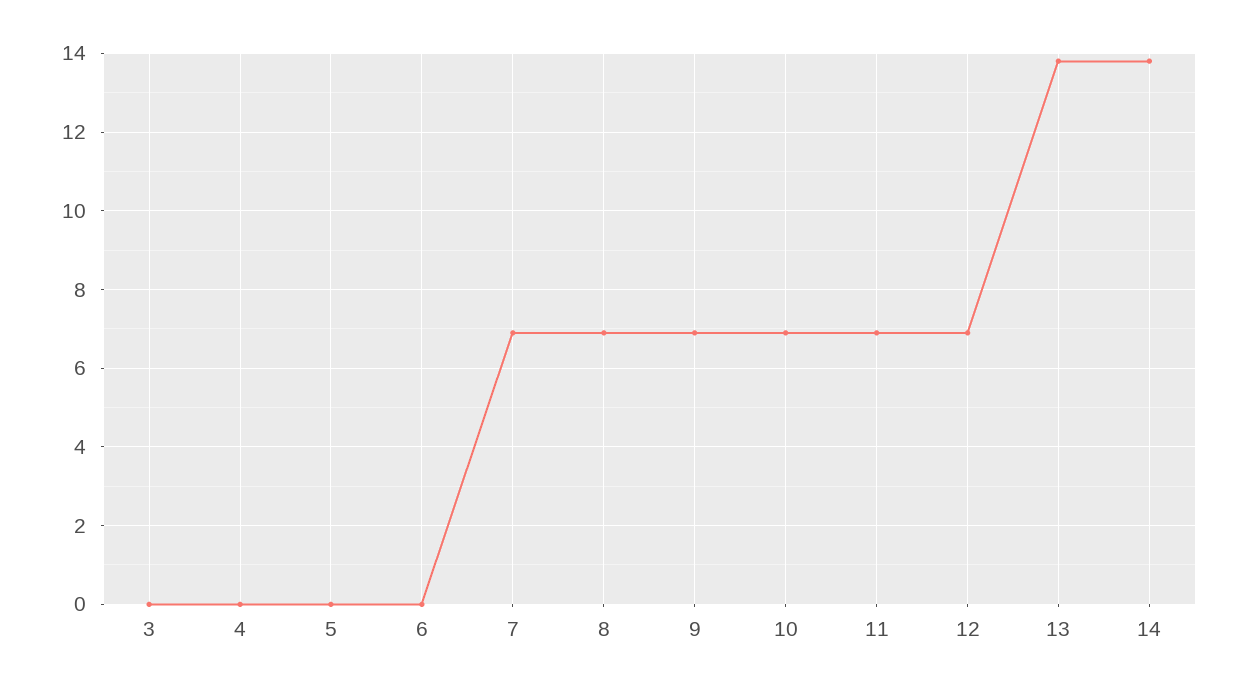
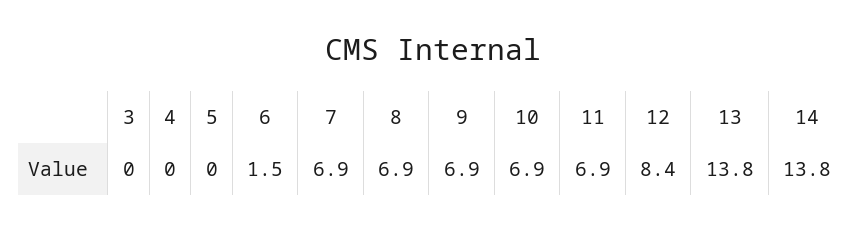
  {
    "3": 0,
    "4": 0,
    "5": 0,
-   "6": 0,
+   "6": 1.5,
    "7": 6.9,
    "8": 6.9,
    "9": 6.9,
    "10": 6.9,
    "11": 6.9,
-   "12": 7,
+   "12": 8.4,
    "13": 13.8,
    "14": 13.8
  }

